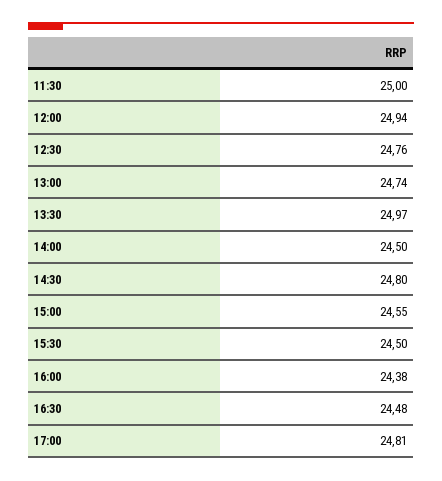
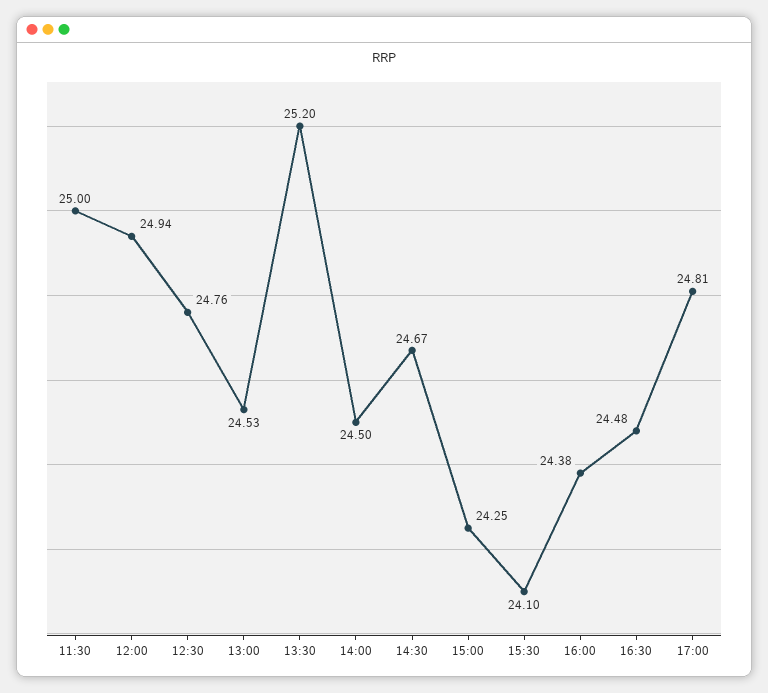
  {
    "11:30": 25,
    "12:00": 24.94,
    "12:30": 24.76,
-   "13:00": 24.74,
+   "13:00": 24.53,
-   "13:30": 24.97,
+   "13:30": 25.2,
    "14:00": 24.5,
-   "14:30": 24.8,
+   "14:30": 24.67,
-   "15:00": 24.55,
+   "15:00": 24.25,
-   "15:30": 24.5,
+   "15:30": 24.1,
    "16:00": 24.38,
    "16:30": 24.48,
    "17:00": 24.81
  }

